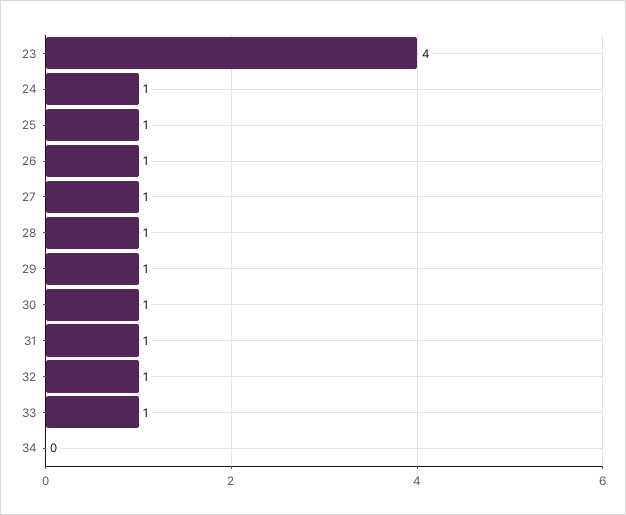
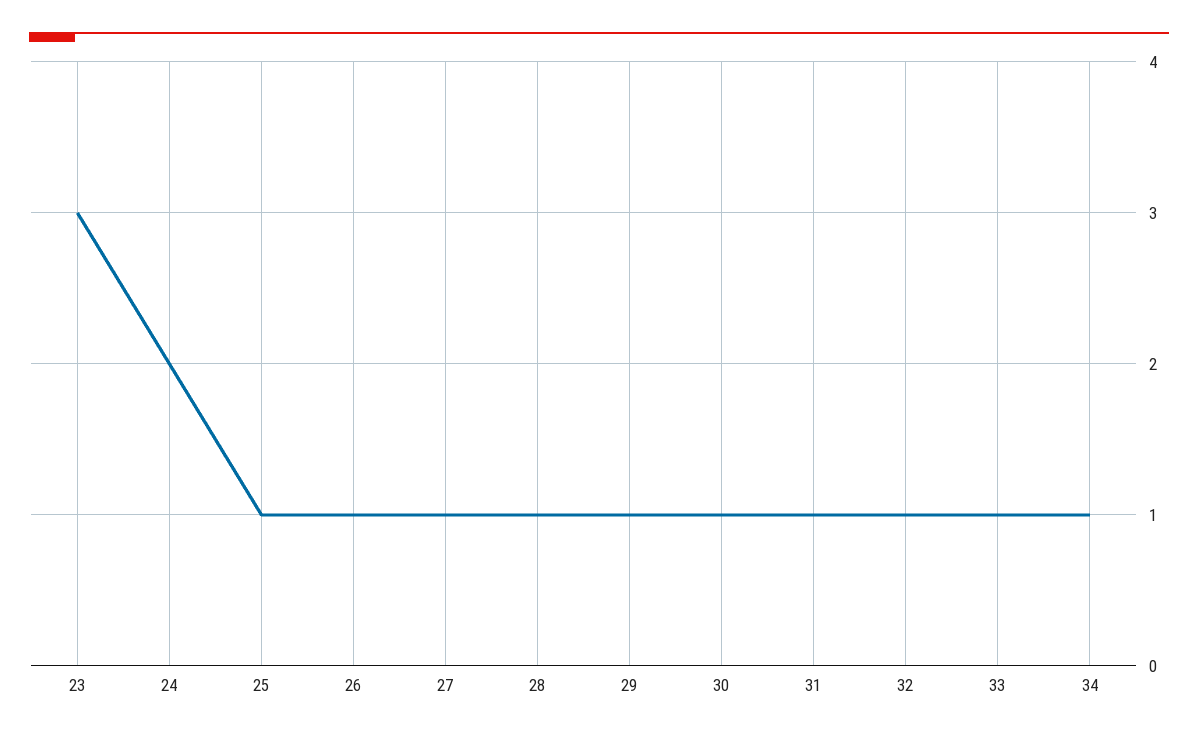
  {
-   "23": 4,
+   "23": 3,
-   "24": 1,
+   "24": 2,
    "25": 1,
    "26": 1,
    "27": 1,
    "28": 1,
    "29": 1,
    "30": 1,
    "31": 1,
    "32": 1,
    "33": 1,
-   "34": 0
+   "34": 1
  }

